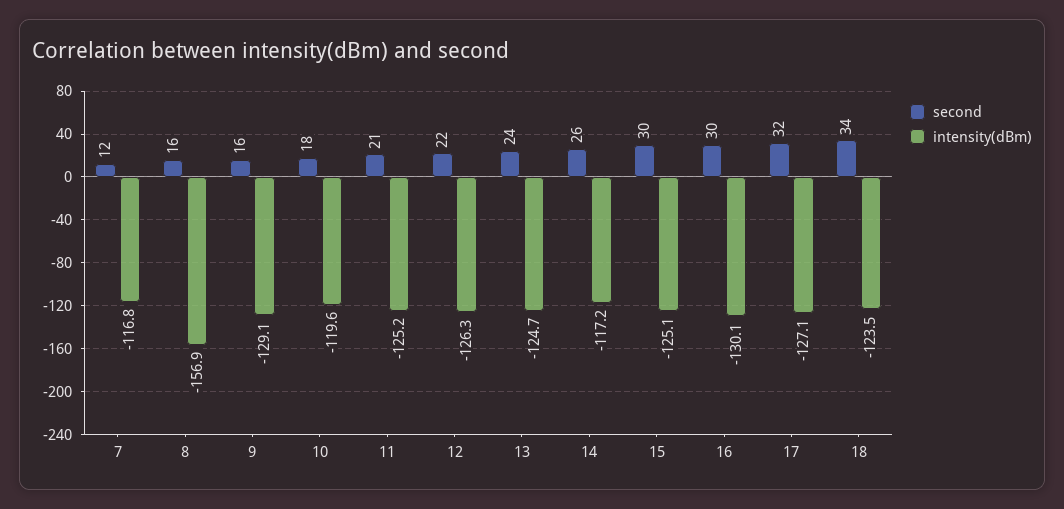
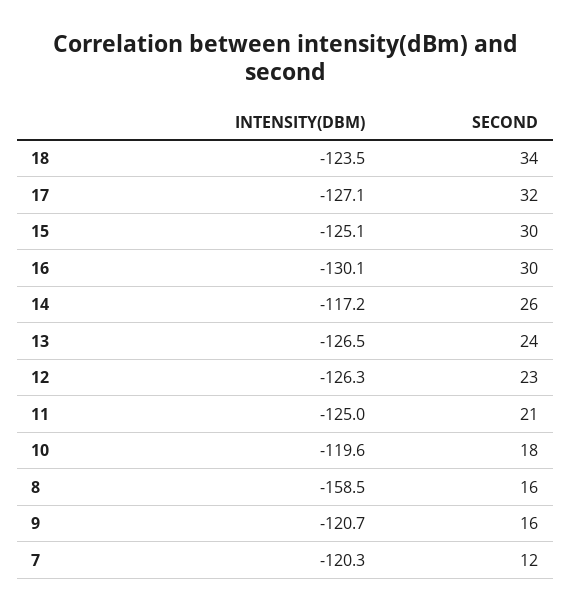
  {
    "second": {
      "7": 12,
      "8": 16,
      "9": 16,
      "10": 18,
      "11": 21,
-     "12": 22,
+     "12": 23,
      "13": 24,
      "14": 26,
      "15": 30,
      "16": 30,
      "17": 32,
      "18": 34
    },
    "intensity(dBm)": {
-     "7": -116.8,
+     "7": -120.3,
-     "8": -156.9,
+     "8": -158.5,
-     "9": -129.1,
+     "9": -120.7,
      "10": -119.6,
-     "11": -125.2,
+     "11": -125,
      "12": -126.3,
-     "13": -124.7,
+     "13": -126.5,
      "14": -117.2,
      "15": -125.1,
      "16": -130.1,
      "17": -127.1,
      "18": -123.5
    }
  }

